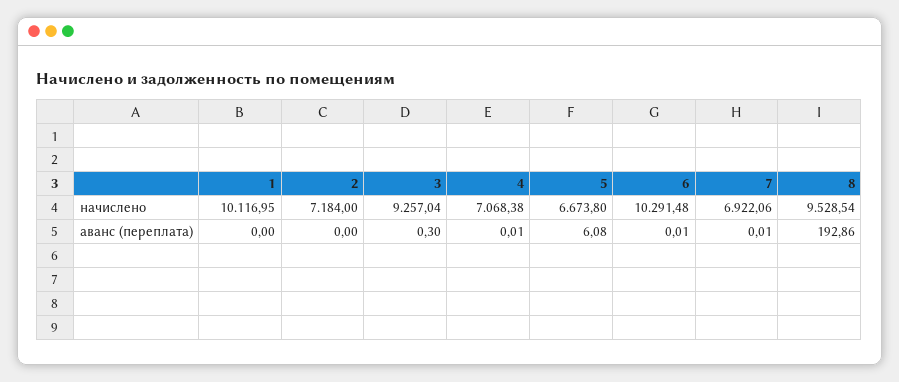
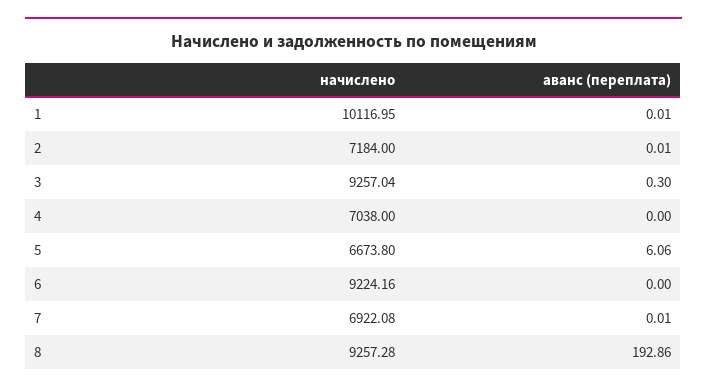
  {
    "1": {
      "начислено": 10116.95,
-     "аванс (переплата)": 0
+     "аванс (переплата)": 0.01
    },
    "2": {
      "начислено": 7184,
-     "аванс (переплата)": 0
+     "аванс (переплата)": 0.01
    },
    "3": {
      "начислено": 9257.04,
      "аванс (переплата)": 0.3
    },
    "4": {
-     "начислено": 7068.38,
+     "начислено": 7038,
-     "аванс (переплата)": 0.01
+     "аванс (переплата)": 0
    },
    "5": {
      "начислено": 6673.8,
-     "аванс (переплата)": 6.08
+     "аванс (переплата)": 6.06
    },
    "6": {
-     "начислено": 10291.48,
+     "начислено": 9224.16,
-     "аванс (переплата)": 0.01
+     "аванс (переплата)": 0
    },
    "7": {
-     "начислено": 6922.06,
+     "начислено": 6922.08,
      "аванс (переплата)": 0.01
    },
    "8": {
-     "начислено": 9528.54,
+     "начислено": 9257.28,
      "аванс (переплата)": 192.86
    }
  }

